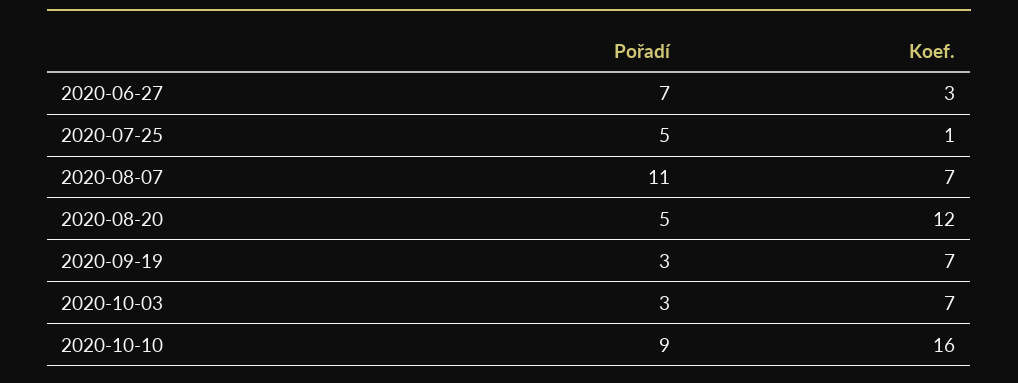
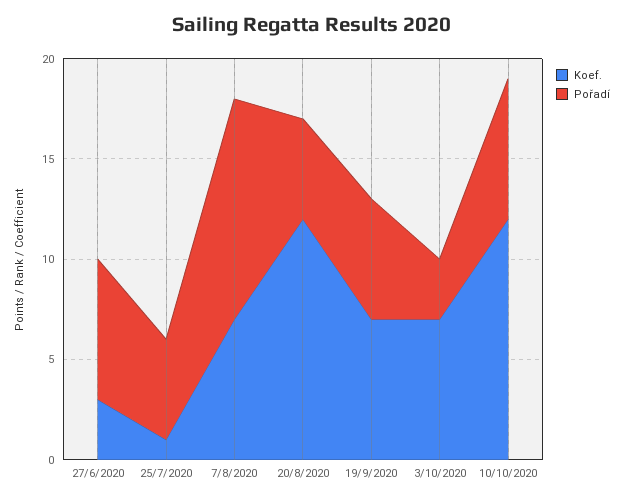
  {
    "Pořadí": {
      "2020-06-27": 7,
      "2020-07-25": 5,
      "2020-08-07": 11,
      "2020-08-20": 5,
-     "2020-09-19": 3,
+     "2020-09-19": 6,
      "2020-10-03": 3,
-     "2020-10-10": 9
+     "2020-10-10": 7
    },
    "Koef.": {
      "2020-06-27": 3,
      "2020-07-25": 1,
      "2020-08-07": 7,
      "2020-08-20": 12,
      "2020-09-19": 7,
      "2020-10-03": 7,
-     "2020-10-10": 16
+     "2020-10-10": 12
    }
  }

